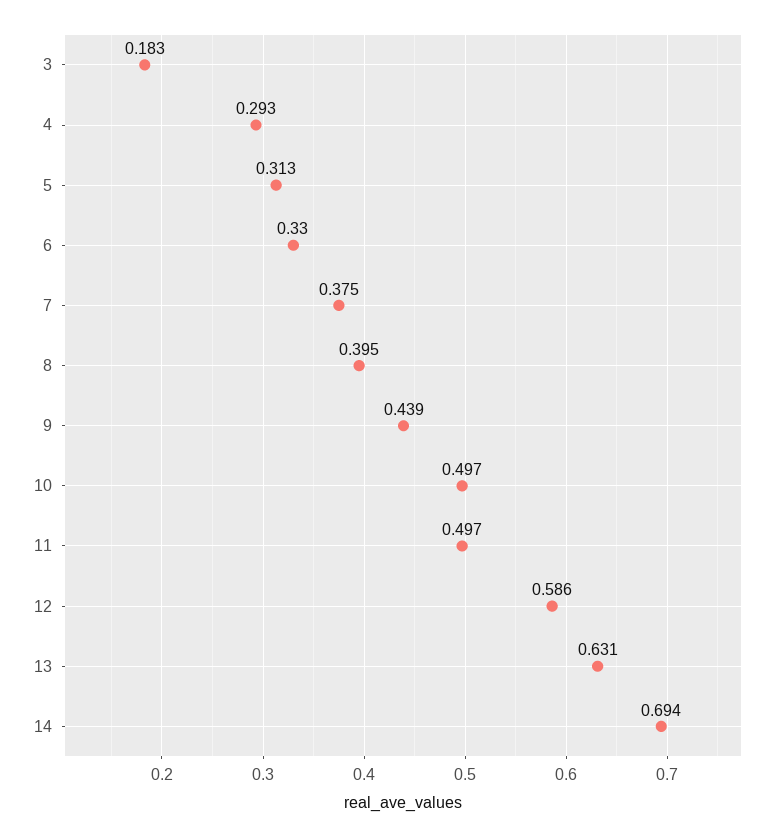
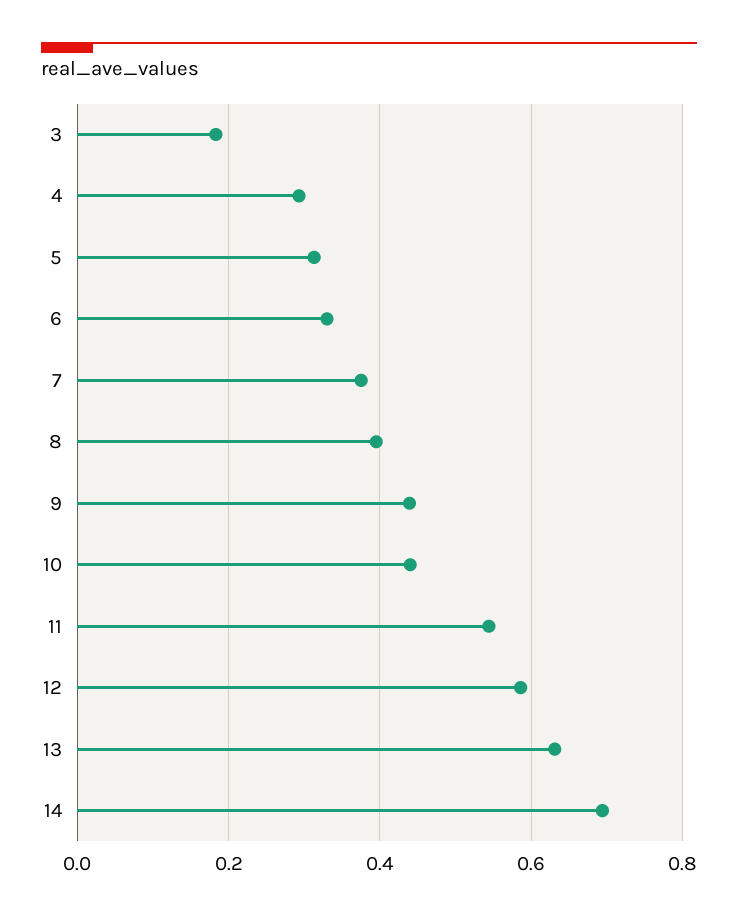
  {
    "3": 0.183,
    "4": 0.293,
    "5": 0.313,
    "6": 0.33,
    "7": 0.375,
    "8": 0.395,
    "9": 0.439,
-   "10": 0.497,
+   "10": 0.44,
-   "11": 0.497,
+   "11": 0.54,
    "12": 0.586,
    "13": 0.631,
    "14": 0.694
  }

